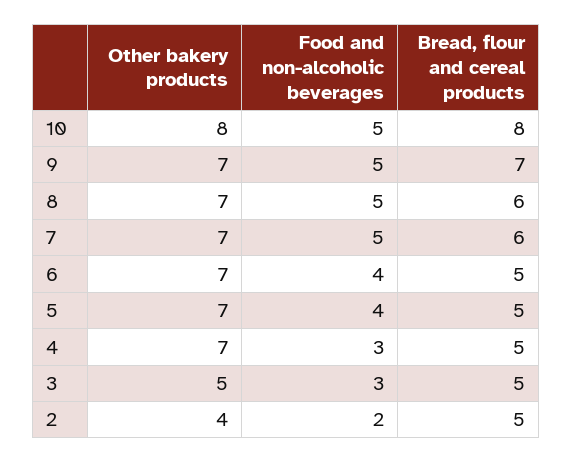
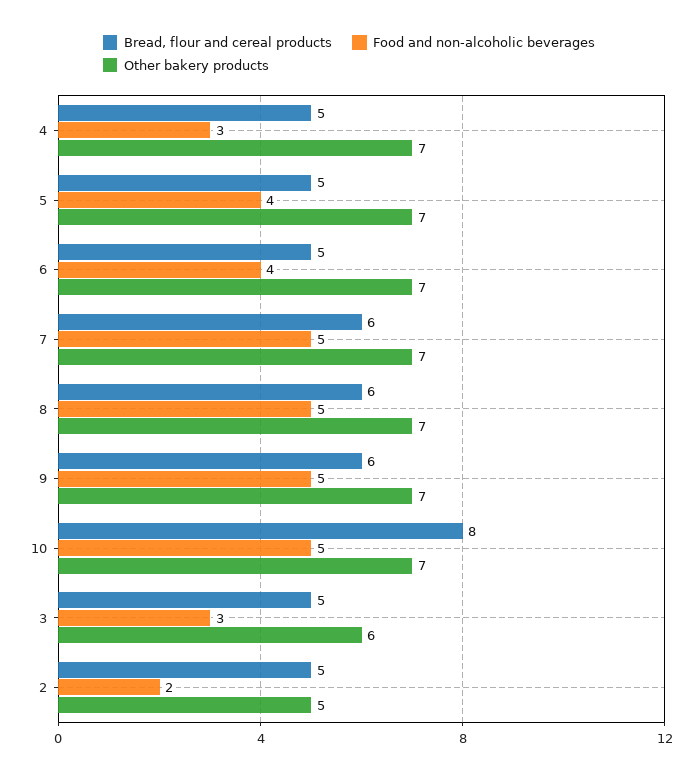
  {
    "Other bakery products": {
-     "10": 8,
+     "10": 7,
      "9": 7,
      "8": 7,
      "7": 7,
      "6": 7,
      "5": 7,
      "4": 7,
-     "3": 5,
+     "3": 6,
-     "2": 4
+     "2": 5
    },
    "Food and non-alcoholic beverages": {
      "10": 5,
      "9": 5,
      "8": 5,
      "7": 5,
      "6": 4,
      "5": 4,
      "4": 3,
      "3": 3,
      "2": 2
    },
    "Bread, flour and cereal products": {
      "10": 8,
-     "9": 7,
+     "9": 6,
      "8": 6,
      "7": 6,
      "6": 5,
      "5": 5,
      "4": 5,
      "3": 5,
      "2": 5
    }
  }

